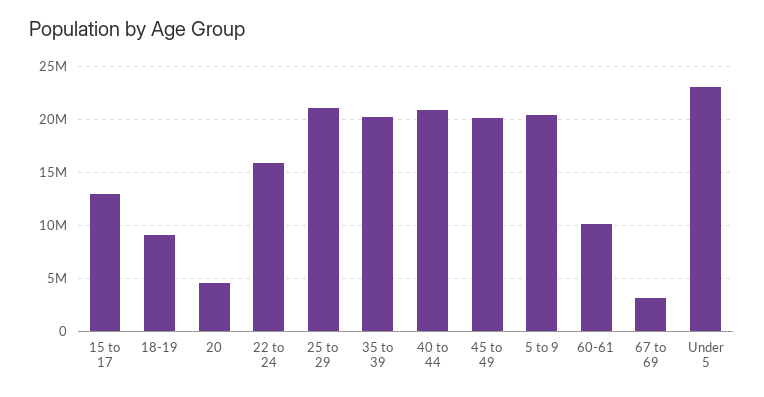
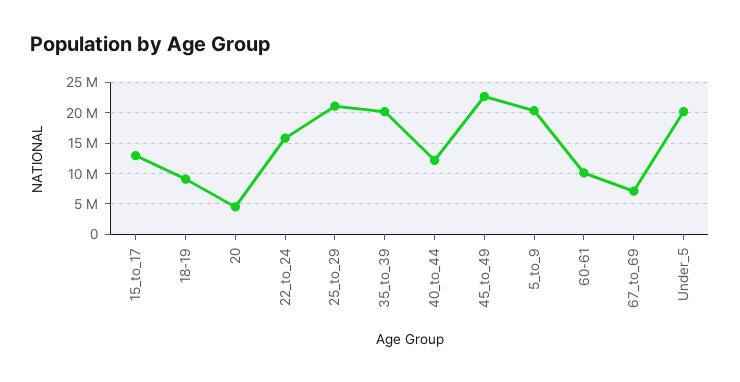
  {
    "15 to 17": 13000000,
    "18-19": 9000000,
    "20": 5000000,
    "22 to 24": 16000000,
    "25 to 29": 21000000,
    "35 to 39": 20000000,
-   "40 to 44": 21000000,
+   "40 to 44": 12000000,
-   "45 to 49": 20000000,
+   "45 to 49": 23000000,
    "5 to 9": 20000000,
    "60-61": 10000000,
-   "67 to 69": 3000000,
+   "67 to 69": 7000000,
-   "Under 5": 23000000
+   "Under 5": 20000000
  }

